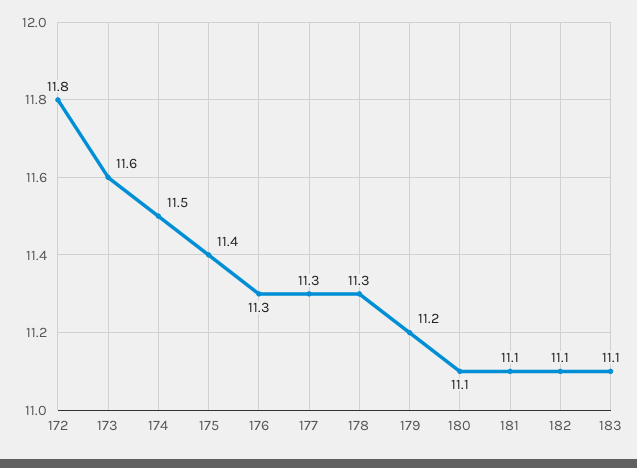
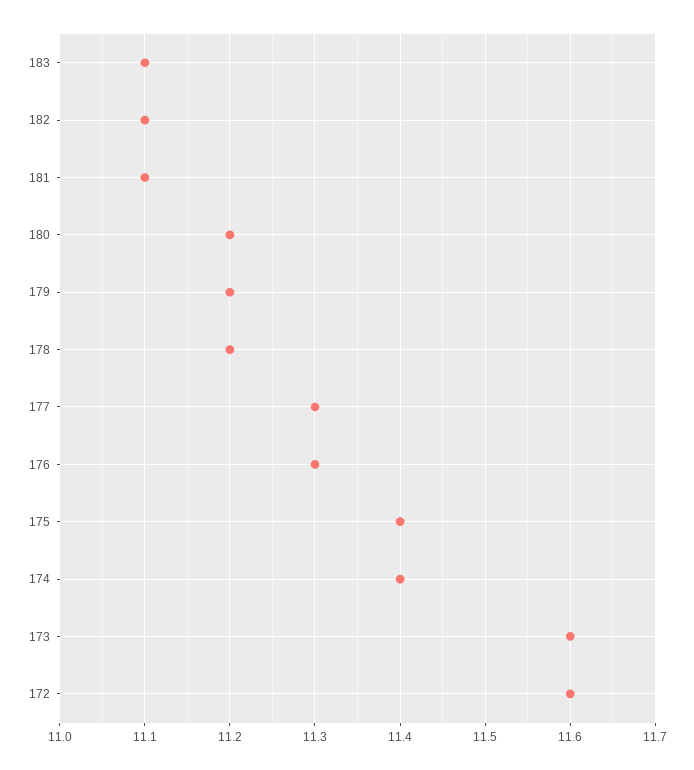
  {
-   "172": 11.8,
+   "172": 11.6,
    "173": 11.6,
-   "174": 11.5,
+   "174": 11.4,
    "175": 11.4,
    "176": 11.3,
    "177": 11.3,
-   "178": 11.3,
+   "178": 11.2,
    "179": 11.2,
-   "180": 11.1,
+   "180": 11.2,
    "181": 11.1,
    "182": 11.1,
    "183": 11.1
  }

